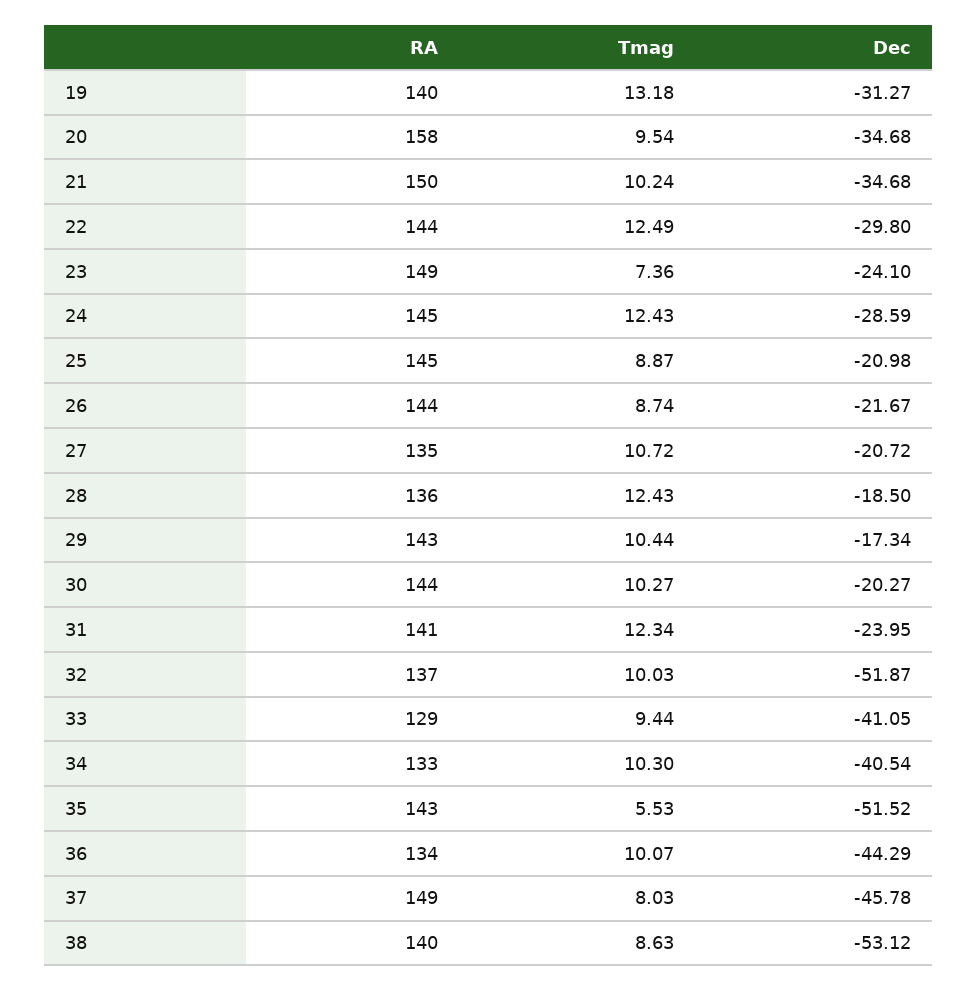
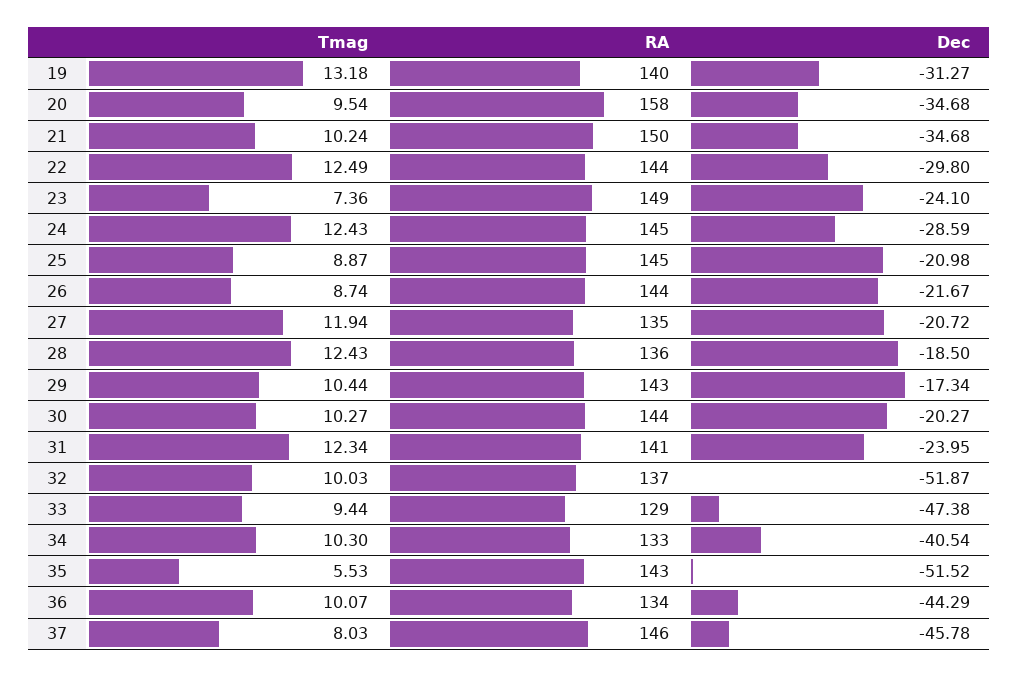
  {
    "RA": {
      "19": 140,
      "20": 158,
      "21": 150,
      "22": 144,
      "23": 149,
      "24": 145,
      "25": 145,
      "26": 144,
      "27": 135,
      "28": 136,
      "29": 143,
      "30": 144,
      "31": 141,
      "32": 137,
      "33": 129,
      "34": 133,
      "35": 143,
      "36": 134,
-     "37": 149,
+     "37": 146
-     "38": 140
    },
    "Tmag": {
      "19": 13.18,
      "20": 9.54,
      "21": 10.24,
      "22": 12.49,
      "23": 7.36,
      "24": 12.43,
      "25": 8.87,
      "26": 8.74,
-     "27": 10.72,
+     "27": 11.94,
      "28": 12.43,
      "29": 10.44,
      "30": 10.27,
      "31": 12.34,
      "32": 10.03,
      "33": 9.44,
      "34": 10.3,
      "35": 5.53,
      "36": 10.07,
-     "37": 8.03,
+     "37": 8.03
-     "38": 8.63
    },
    "Dec": {
      "19": -31.27,
      "20": -34.68,
      "21": -34.68,
      "22": -29.8,
      "23": -24.1,
      "24": -28.59,
      "25": -20.98,
      "26": -21.67,
      "27": -20.72,
      "28": -18.5,
      "29": -17.34,
      "30": -20.27,
      "31": -23.95,
      "32": -51.87,
-     "33": -41.05,
+     "33": -47.38,
      "34": -40.54,
      "35": -51.52,
      "36": -44.29,
-     "37": -45.78,
+     "37": -45.78
-     "38": -53.12
    }
  }

